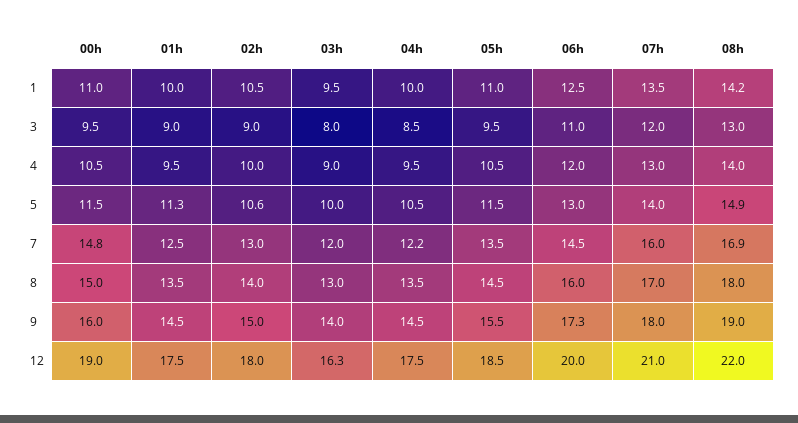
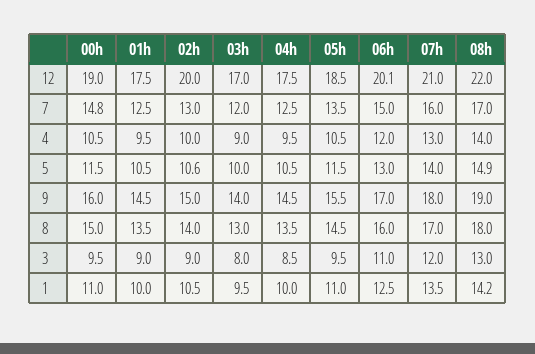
  {
    "00h": {
      "1": 11,
      "3": 9.5,
      "4": 10.5,
      "5": 11.5,
      "7": 14.8,
      "8": 15,
      "9": 16,
      "12": 19
    },
    "01h": {
      "1": 10,
      "3": 9,
      "4": 9.5,
-     "5": 11.3,
+     "5": 10.5,
      "7": 12.5,
      "8": 13.5,
      "9": 14.5,
      "12": 17.5
    },
    "02h": {
      "1": 10.5,
      "3": 9,
      "4": 10,
      "5": 10.6,
      "7": 13,
      "8": 14,
      "9": 15,
-     "12": 18
+     "12": 20
    },
    "03h": {
      "1": 9.5,
      "3": 8,
      "4": 9,
      "5": 10,
      "7": 12,
      "8": 13,
      "9": 14,
-     "12": 16.3
+     "12": 17
    },
    "04h": {
      "1": 10,
      "3": 8.5,
      "4": 9.5,
      "5": 10.5,
-     "7": 12.2,
+     "7": 12.5,
      "8": 13.5,
      "9": 14.5,
      "12": 17.5
    },
    "05h": {
      "1": 11,
      "3": 9.5,
      "4": 10.5,
      "5": 11.5,
      "7": 13.5,
      "8": 14.5,
      "9": 15.5,
      "12": 18.5
    },
    "06h": {
      "1": 12.5,
      "3": 11,
      "4": 12,
      "5": 13,
-     "7": 14.5,
+     "7": 15,
      "8": 16,
-     "9": 17.3,
+     "9": 17,
-     "12": 20
+     "12": 20.1
    },
    "07h": {
      "1": 13.5,
      "3": 12,
      "4": 13,
      "5": 14,
      "7": 16,
      "8": 17,
      "9": 18,
      "12": 21
    },
    "08h": {
      "1": 14.2,
      "3": 13,
      "4": 14,
      "5": 14.9,
-     "7": 16.9,
+     "7": 17,
      "8": 18,
      "9": 19,
      "12": 22
    }
  }

